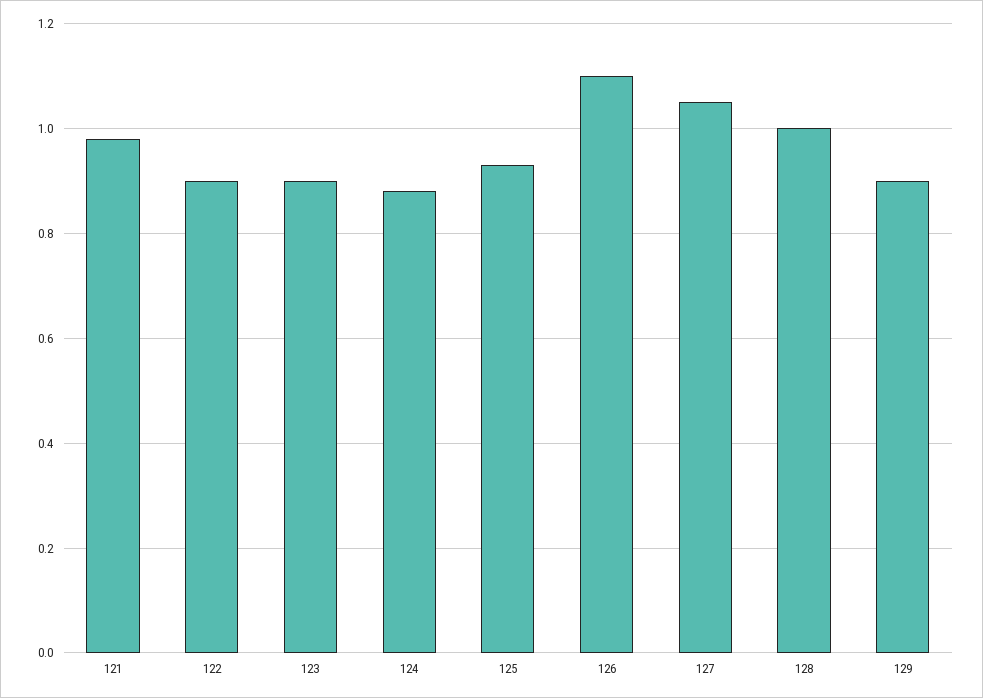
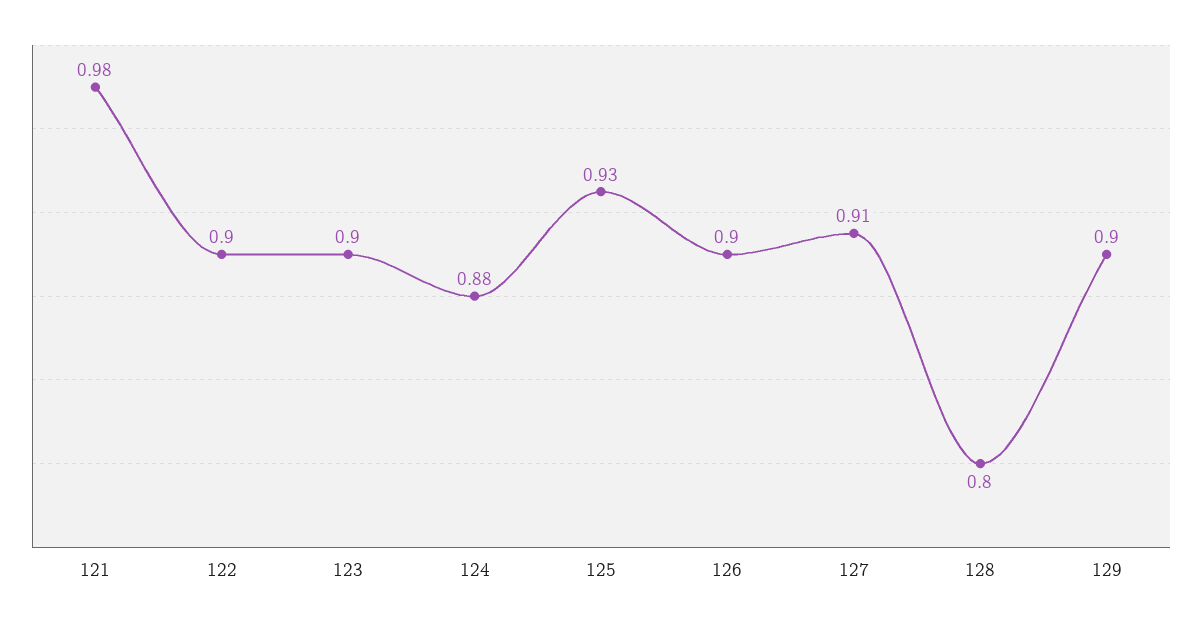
  {
    "121": 0.98,
    "122": 0.9,
    "123": 0.9,
    "124": 0.88,
    "125": 0.93,
-   "126": 1.1,
+   "126": 0.9,
-   "127": 1.05,
+   "127": 0.91,
-   "128": 1,
+   "128": 0.8,
    "129": 0.9
  }

